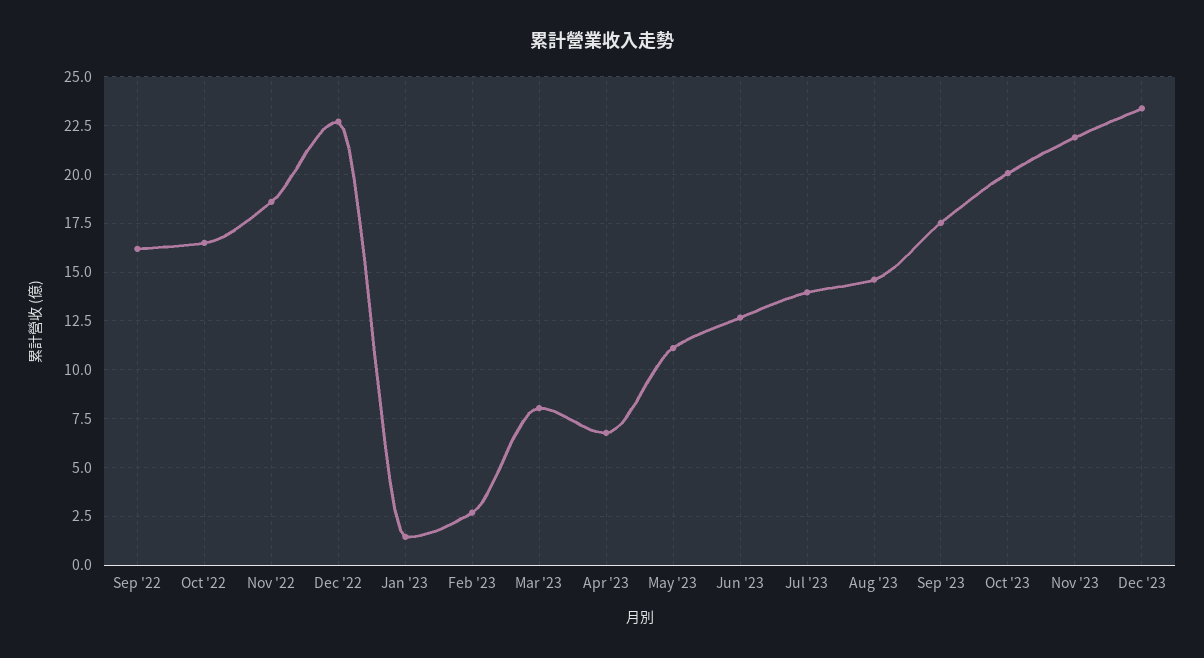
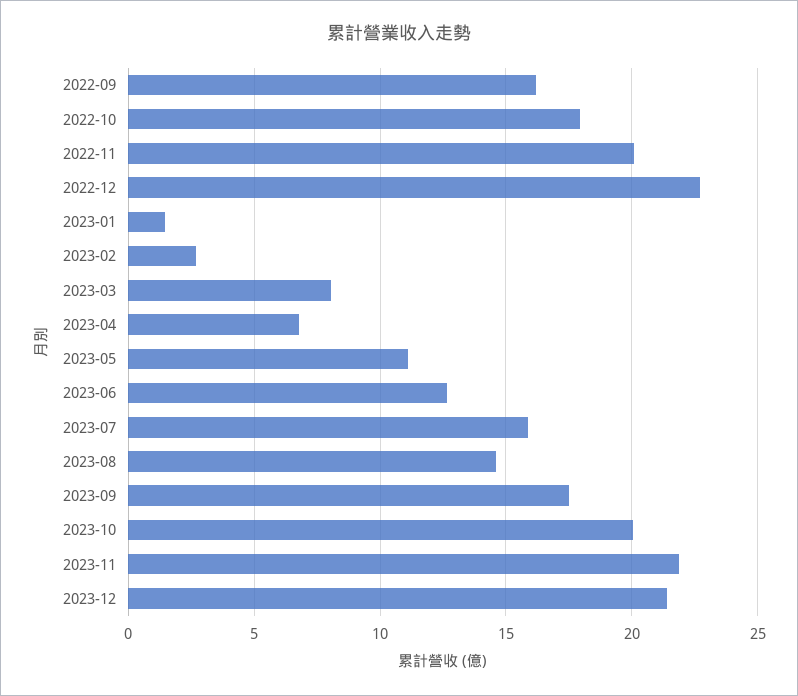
  {
    "Sep '22": 16,
-   "Oct '22": 16.5,
+   "Oct '22": 18,
-   "Nov '22": 18.5,
+   "Nov '22": 20,
    "Dec '22": 22.5,
    "Jan '23": 1.5,
    "Feb '23": 2.5,
    "Mar '23": 8,
    "Apr '23": 7,
    "May '23": 11,
    "Jun '23": 12.5,
-   "Jul '23": 14,
+   "Jul '23": 16,
    "Aug '23": 14.5,
    "Sep '23": 17.5,
    "Oct '23": 20,
    "Nov '23": 22,
-   "Dec '23": 23.5
+   "Dec '23": 21.5
  }

